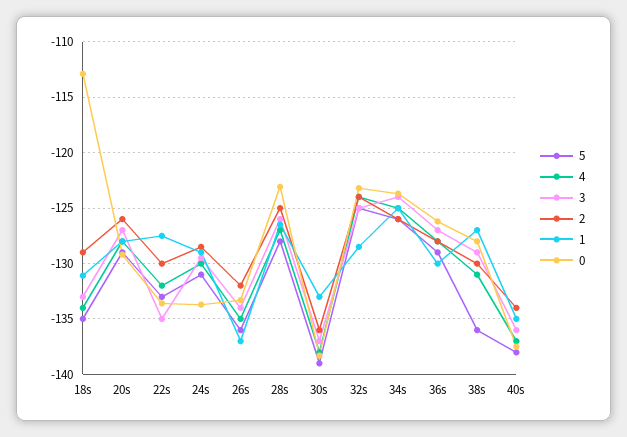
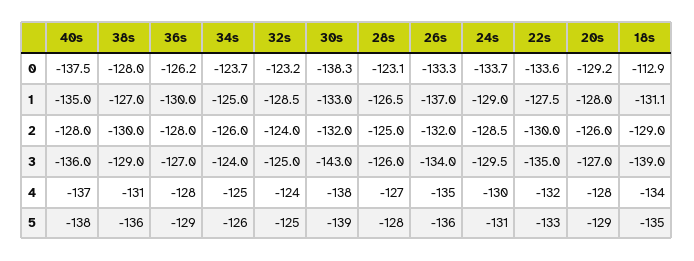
  {
    "5": {
      "18s": -135,
      "20s": -129,
      "22s": -133,
      "24s": -131,
      "26s": -136,
      "28s": -128,
      "30s": -139,
      "32s": -125,
      "34s": -126,
      "36s": -129,
      "38s": -136,
      "40s": -138
    },
    "4": {
      "18s": -134,
      "20s": -128,
      "22s": -132,
      "24s": -130,
      "26s": -135,
      "28s": -127,
      "30s": -138,
      "32s": -124,
      "34s": -125,
      "36s": -128,
      "38s": -131,
      "40s": -137
    },
    "3": {
-     "18s": -133,
+     "18s": -139,
      "20s": -127,
      "22s": -135,
      "24s": -129.5,
      "26s": -134,
      "28s": -126,
-     "30s": -137,
+     "30s": -143,
      "32s": -125,
      "34s": -124,
      "36s": -127,
      "38s": -129,
      "40s": -136
    },
    "2": {
      "18s": -129,
      "20s": -126,
      "22s": -130,
      "24s": -128.5,
      "26s": -132,
      "28s": -125,
-     "30s": -136,
+     "30s": -132,
      "32s": -124,
      "34s": -126,
      "36s": -128,
      "38s": -130,
-     "40s": -134
+     "40s": -128
    },
    "1": {
      "18s": -131.1,
      "20s": -128,
      "22s": -127.5,
      "24s": -129,
      "26s": -137,
      "28s": -126.5,
      "30s": -133,
      "32s": -128.5,
      "34s": -125,
      "36s": -130,
      "38s": -127,
      "40s": -135
    },
    "0": {
      "18s": -112.9,
      "20s": -129.2,
      "22s": -133.6,
      "24s": -133.7,
      "26s": -133.3,
      "28s": -123.1,
      "30s": -138.3,
      "32s": -123.2,
      "34s": -123.7,
      "36s": -126.2,
      "38s": -128,
      "40s": -137.5
    }
  }

